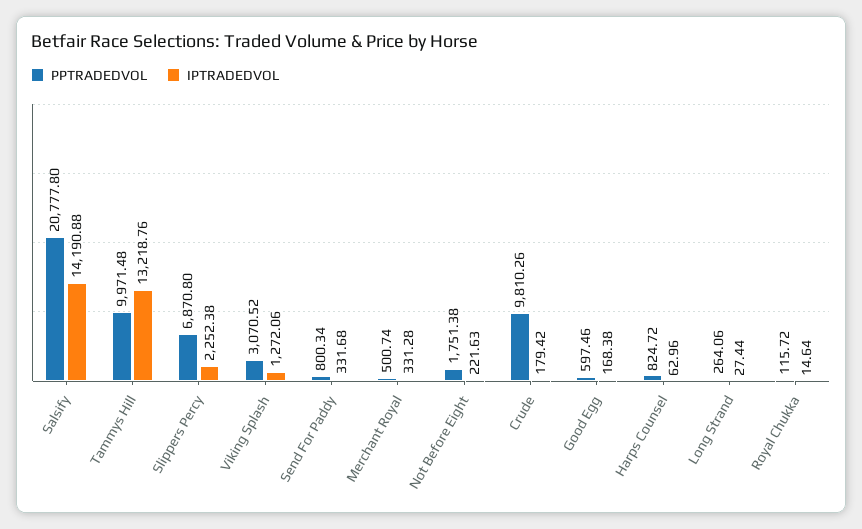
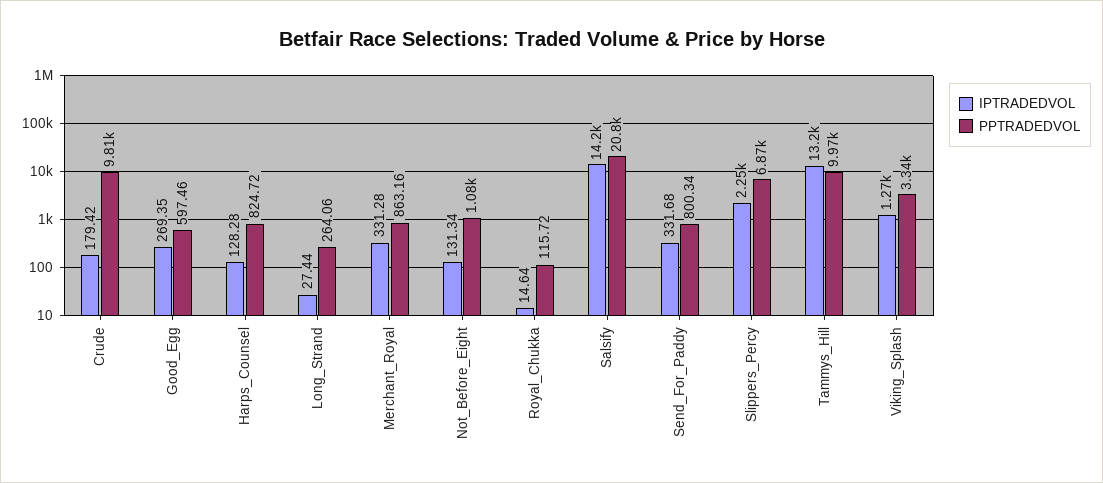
  {
    "PPTRADEDVOL": {
      "Salsify": 20777.8,
      "Tammys Hill": 9971.48,
      "Slippers Percy": 6870.8,
-     "Viking Splash": 3070.52,
+     "Viking Splash": 3340,
      "Send For Paddy": 800.34,
-     "Merchant Royal": 500.74,
+     "Merchant Royal": 863.16,
-     "Not Before Eight": 1751.38,
+     "Not Before Eight": 1080,
      "Crude": 9810.26,
      "Good Egg": 597.46,
      "Harps Counsel": 824.72,
      "Long Strand": 264.06,
      "Royal Chukka": 115.72
    },
    "IPTRADEDVOL": {
      "Salsify": 14190.88,
      "Tammys Hill": 13218.76,
      "Slippers Percy": 2252.38,
      "Viking Splash": 1272.06,
      "Send For Paddy": 331.68,
      "Merchant Royal": 331.28,
-     "Not Before Eight": 221.63,
+     "Not Before Eight": 131.34,
      "Crude": 179.42,
-     "Good Egg": 168.38,
+     "Good Egg": 269.35,
-     "Harps Counsel": 62.96,
+     "Harps Counsel": 128.28,
      "Long Strand": 27.44,
      "Royal Chukka": 14.64
    }
  }

